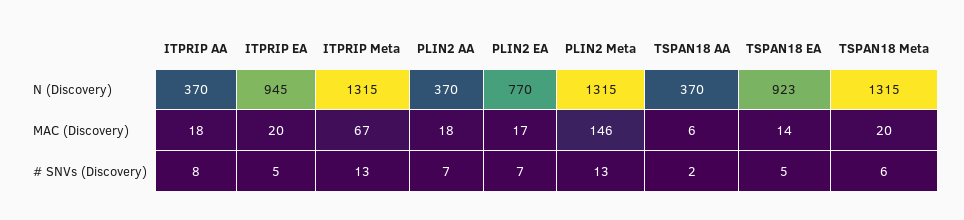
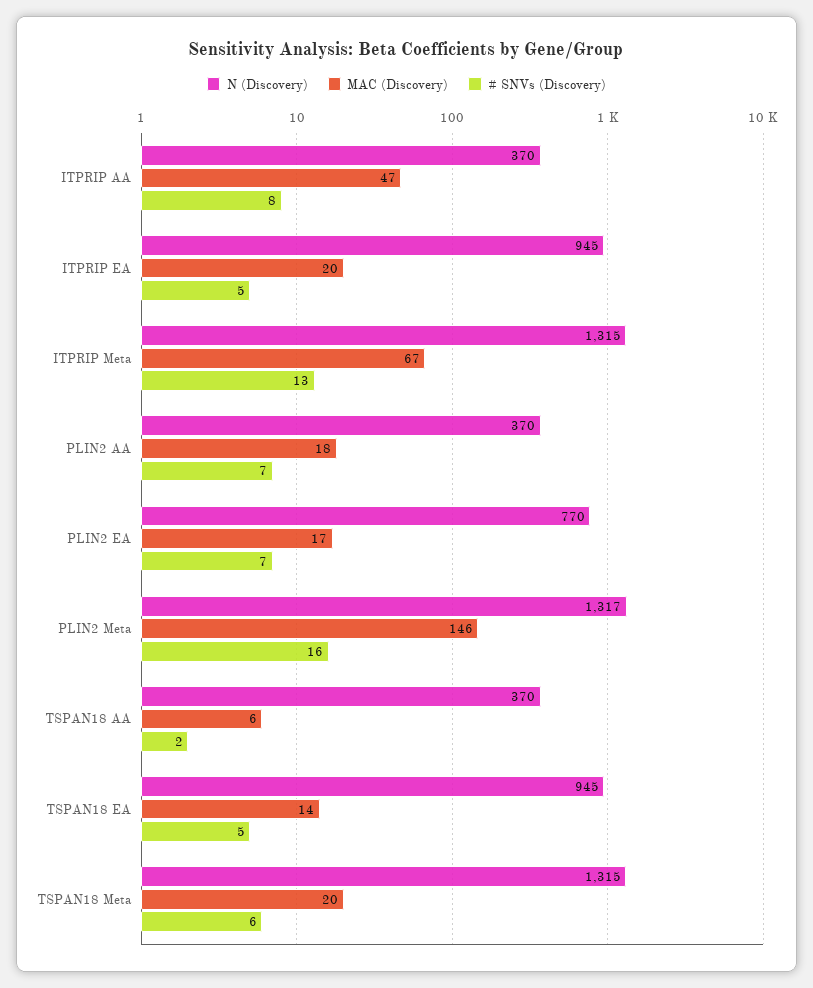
  {
    "N (Discovery)": {
      "ITPRIP AA": 370,
      "ITPRIP EA": 945,
      "ITPRIP Meta": 1315,
      "PLIN2 AA": 370,
      "PLIN2 EA": 770,
-     "PLIN2 Meta": 1315,
+     "PLIN2 Meta": 1317,
      "TSPAN18 AA": 370,
-     "TSPAN18 EA": 923,
+     "TSPAN18 EA": 945,
      "TSPAN18 Meta": 1315
    },
    "MAC (Discovery)": {
-     "ITPRIP AA": 18,
+     "ITPRIP AA": 47,
      "ITPRIP EA": 20,
      "ITPRIP Meta": 67,
      "PLIN2 AA": 18,
      "PLIN2 EA": 17,
      "PLIN2 Meta": 146,
      "TSPAN18 AA": 6,
      "TSPAN18 EA": 14,
      "TSPAN18 Meta": 20
    },
    "# SNVs (Discovery)": {
      "ITPRIP AA": 8,
      "ITPRIP EA": 5,
      "ITPRIP Meta": 13,
      "PLIN2 AA": 7,
      "PLIN2 EA": 7,
-     "PLIN2 Meta": 13,
+     "PLIN2 Meta": 16,
      "TSPAN18 AA": 2,
      "TSPAN18 EA": 5,
      "TSPAN18 Meta": 6
    }
  }

